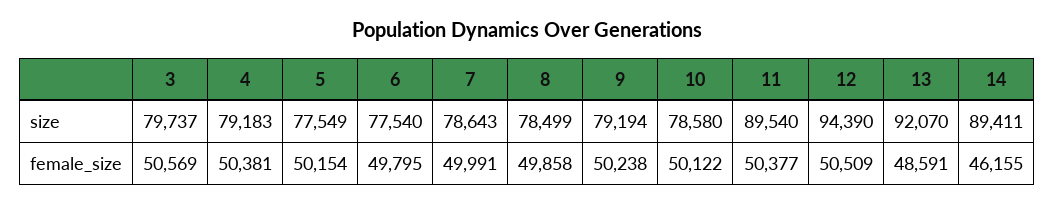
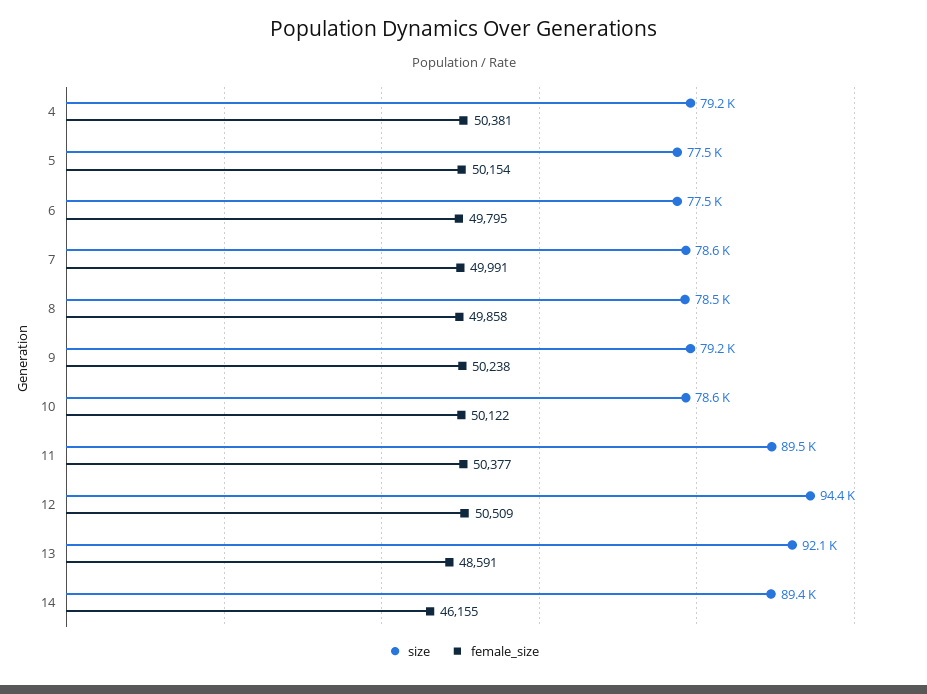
  {
    "size": {
-     "3": 79737,
      "4": 79183,
      "5": 77549,
      "6": 77540,
      "7": 78643,
      "8": 78499,
      "9": 79194,
      "10": 78580,
      "11": 89540,
      "12": 94390,
      "13": 92070,
      "14": 89411
    },
    "female_size": {
-     "3": 50569,
      "4": 50381,
      "5": 50154,
      "6": 49795,
      "7": 49991,
      "8": 49858,
      "9": 50238,
      "10": 50122,
      "11": 50377,
      "12": 50509,
      "13": 48591,
      "14": 46155
    }
  }

